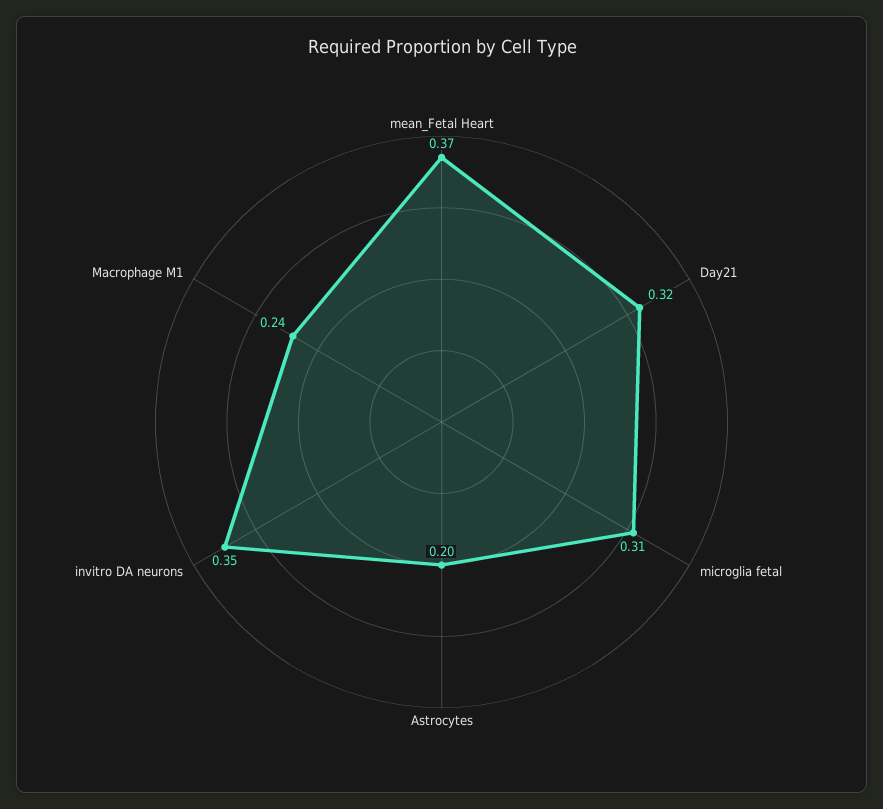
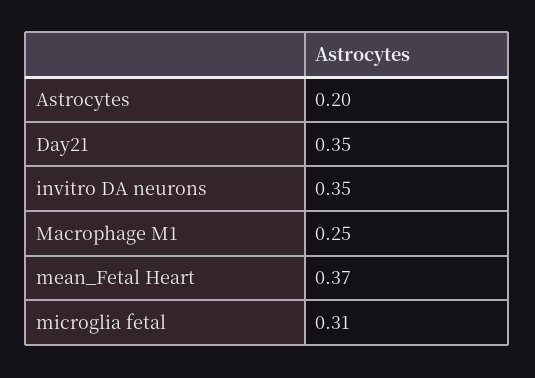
  {
    "mean_Fetal Heart": 0.37,
-   "Day21": 0.32,
+   "Day21": 0.35,
    "microglia fetal": 0.31,
    "Astrocytes": 0.2,
    "invitro DA neurons": 0.35,
-   "Macrophage M1": 0.24
+   "Macrophage M1": 0.25
  }

